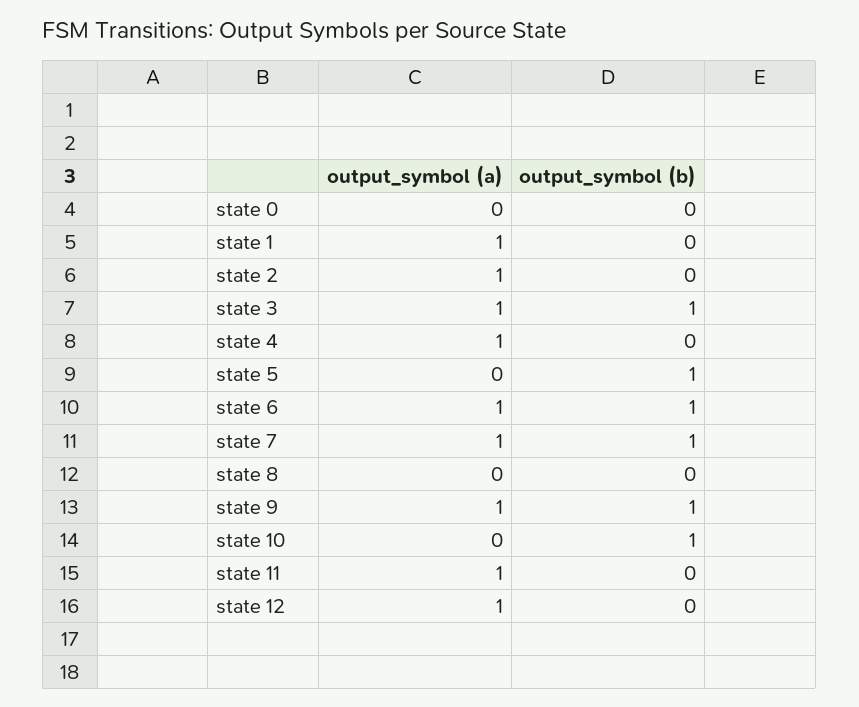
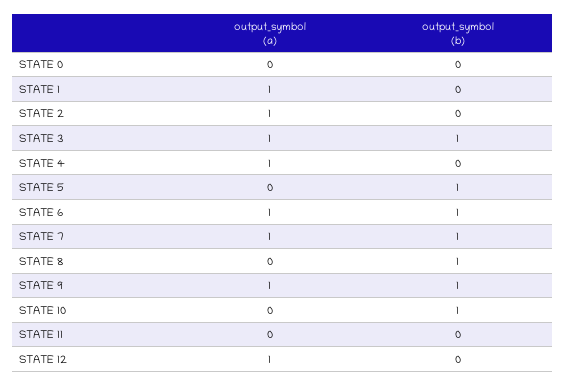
  {
    "output_symbol (a)": {
      "state 0": 0,
      "state 1": 1,
      "state 2": 1,
      "state 3": 1,
      "state 4": 1,
      "state 5": 0,
      "state 6": 1,
      "state 7": 1,
      "state 8": 0,
      "state 9": 1,
      "state 10": 0,
-     "state 11": 1,
+     "state 11": 0,
      "state 12": 1
    },
    "output_symbol (b)": {
      "state 0": 0,
      "state 1": 0,
      "state 2": 0,
      "state 3": 1,
      "state 4": 0,
      "state 5": 1,
      "state 6": 1,
      "state 7": 1,
-     "state 8": 0,
+     "state 8": 1,
      "state 9": 1,
      "state 10": 1,
      "state 11": 0,
      "state 12": 0
    }
  }

